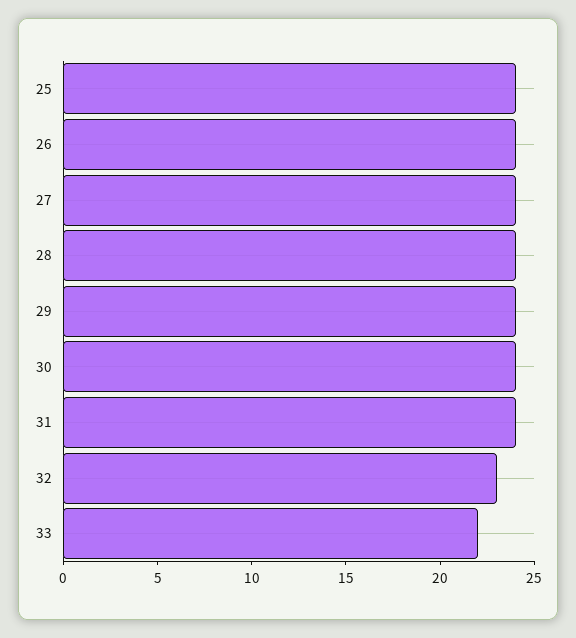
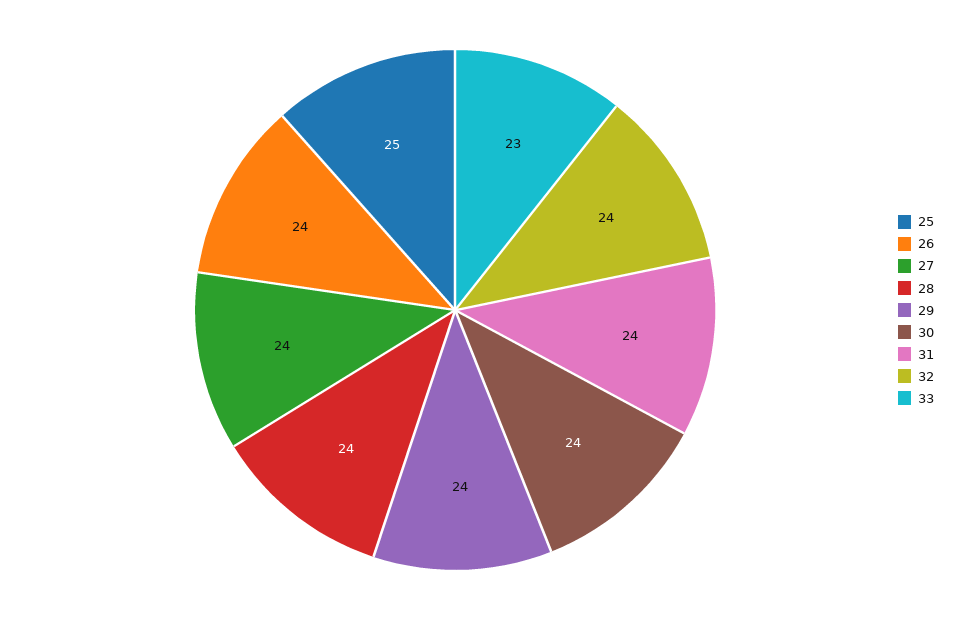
  {
-   "25": 24,
+   "25": 25,
    "26": 24,
    "27": 24,
    "28": 24,
    "29": 24,
    "30": 24,
    "31": 24,
-   "32": 23,
+   "32": 24,
-   "33": 22
+   "33": 23
  }

